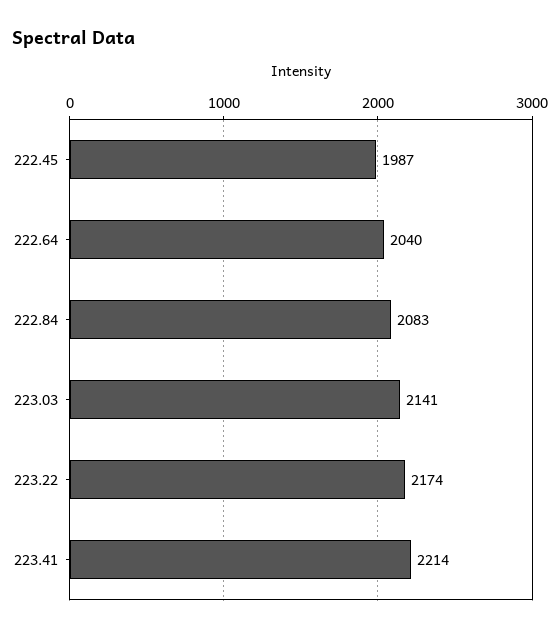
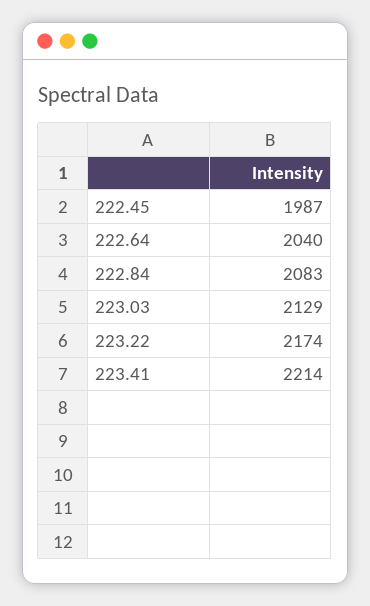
  {
    "222.45": 1987,
    "222.64": 2040,
    "222.84": 2083,
-   "223.03": 2141,
+   "223.03": 2129,
    "223.22": 2174,
    "223.41": 2214
  }

